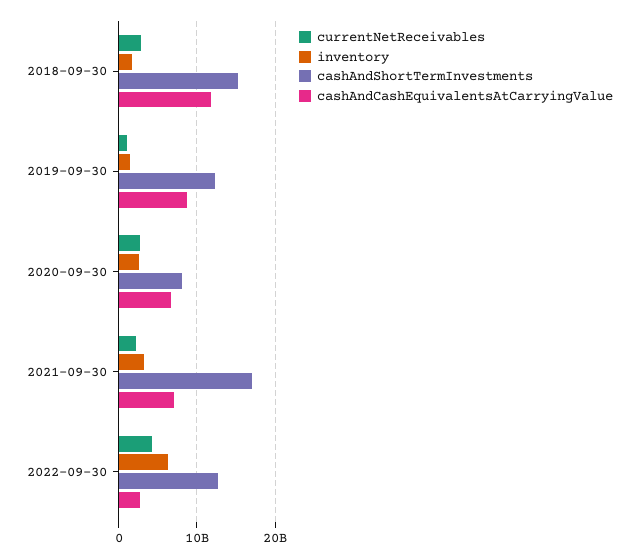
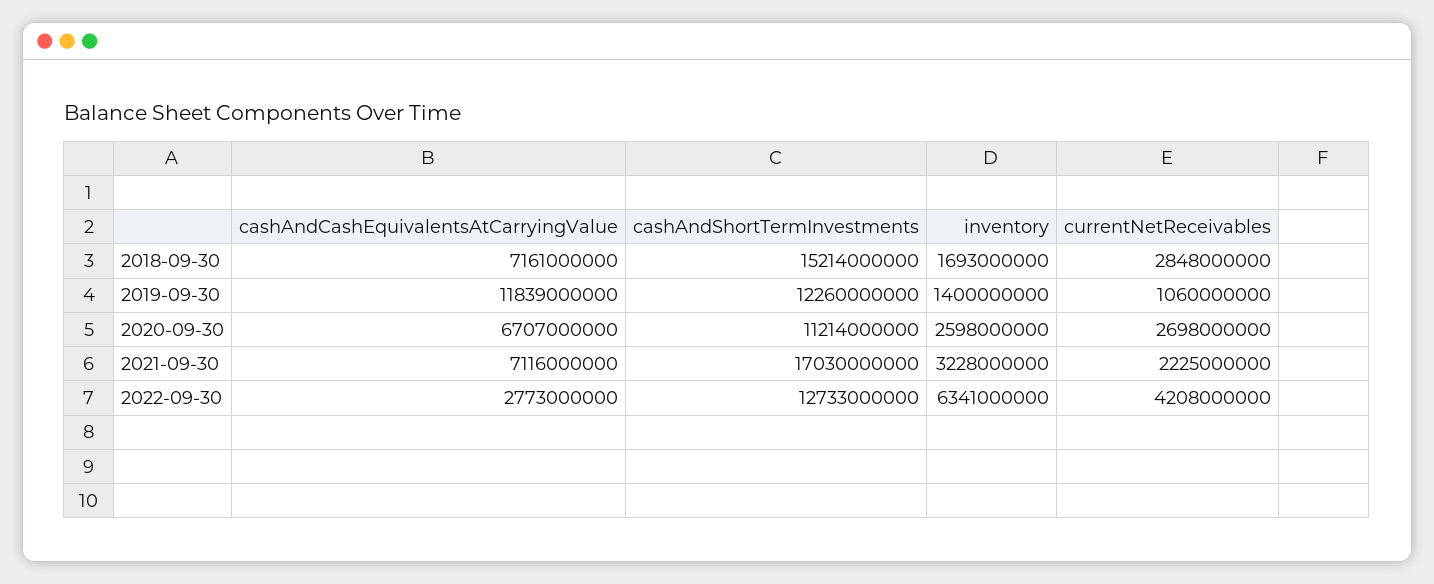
  {
    "currentNetReceivables": {
      "2018-09-30": 2848000000,
      "2019-09-30": 1060000000,
      "2020-09-30": 2698000000,
      "2021-09-30": 2225000000,
      "2022-09-30": 4208000000
    },
    "inventory": {
      "2018-09-30": 1693000000,
      "2019-09-30": 1400000000,
      "2020-09-30": 2598000000,
      "2021-09-30": 3228000000,
      "2022-09-30": 6341000000
    },
    "cashAndShortTermInvestments": {
      "2018-09-30": 15214000000,
      "2019-09-30": 12260000000,
-     "2020-09-30": 8000000000,
+     "2020-09-30": 11214000000,
      "2021-09-30": 17030000000,
      "2022-09-30": 12733000000
    },
    "cashAndCashEquivalentsAtCarryingValue": {
-     "2018-09-30": 12000000000,
+     "2018-09-30": 7161000000,
-     "2019-09-30": 9000000000,
+     "2019-09-30": 11839000000,
      "2020-09-30": 6707000000,
      "2021-09-30": 7116000000,
      "2022-09-30": 2773000000
    }
  }

